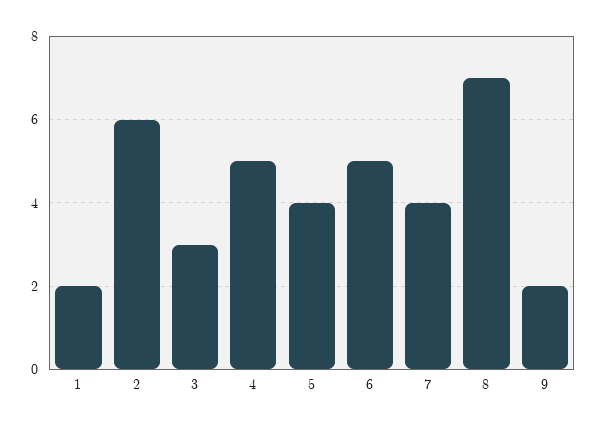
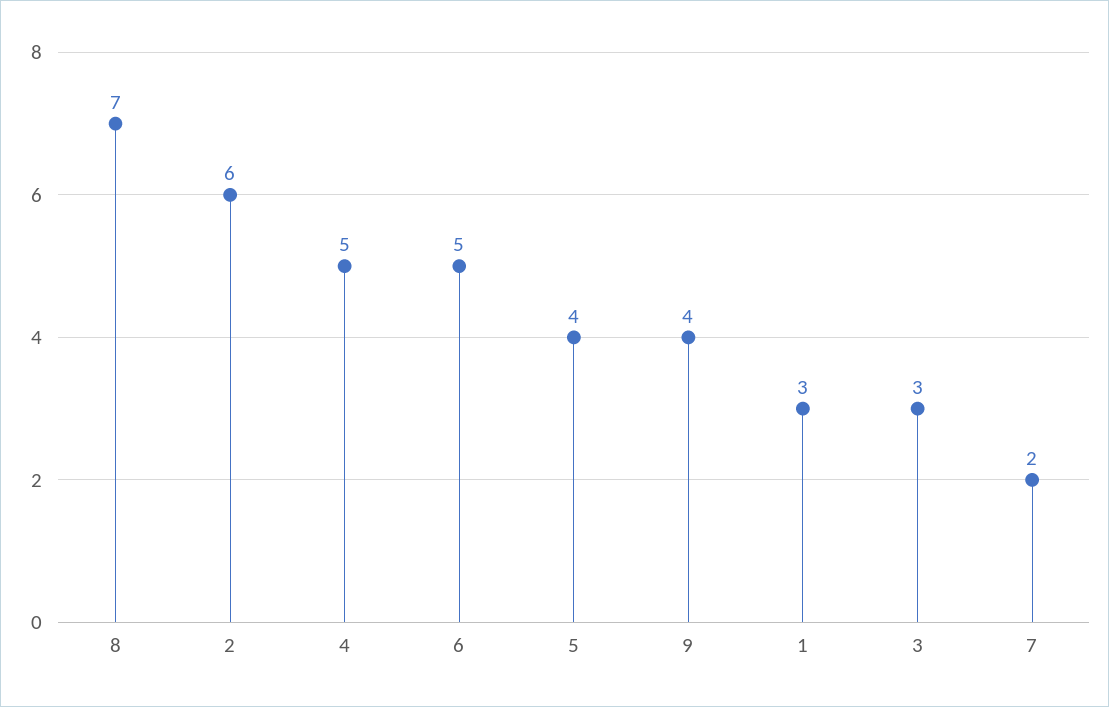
  {
-   "1": 2,
+   "1": 3,
    "2": 6,
    "3": 3,
    "4": 5,
    "5": 4,
    "6": 5,
-   "7": 4,
+   "7": 2,
    "8": 7,
-   "9": 2
+   "9": 4
  }

